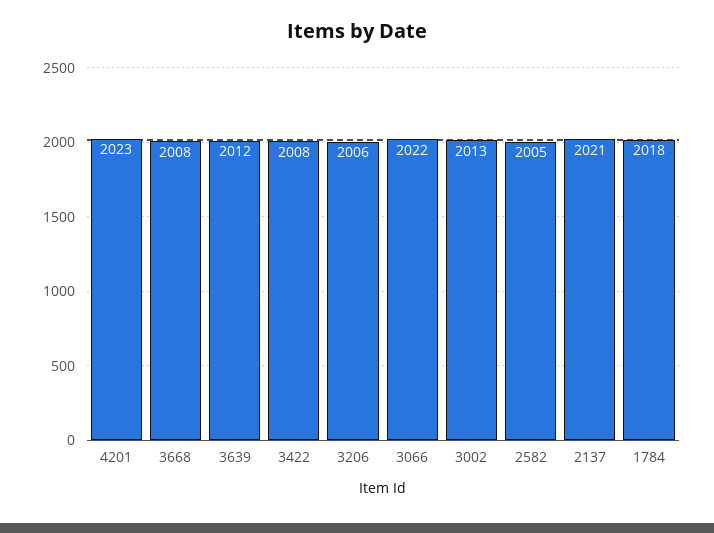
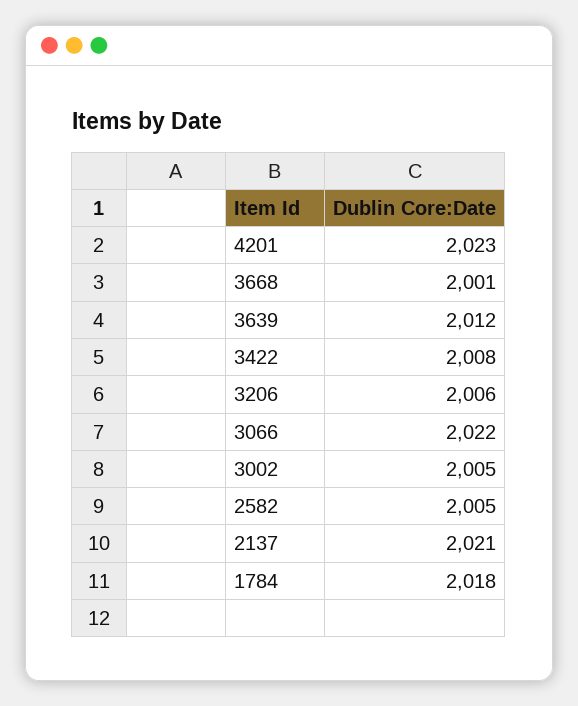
  {
    "4201": 2023,
-   "3668": 2008,
+   "3668": 2001,
    "3639": 2012,
    "3422": 2008,
    "3206": 2006,
    "3066": 2022,
-   "3002": 2013,
+   "3002": 2005,
    "2582": 2005,
    "2137": 2021,
    "1784": 2018
  }

